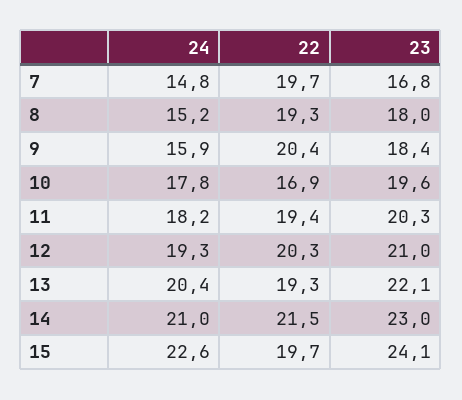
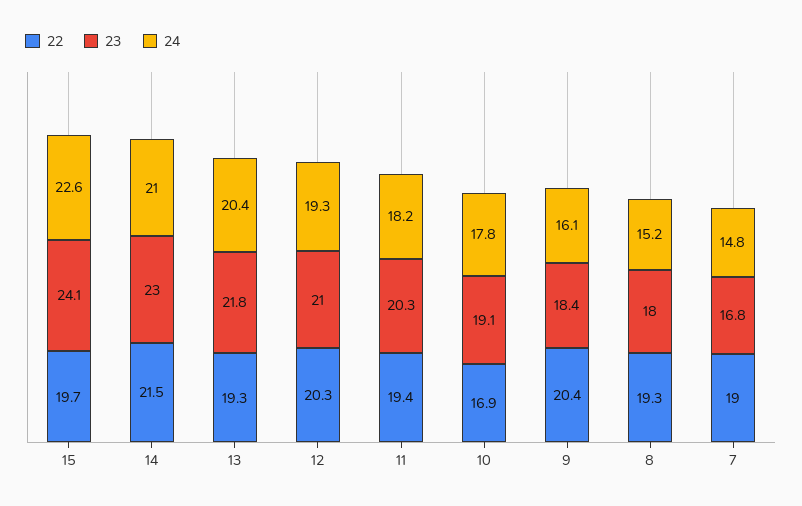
  {
    "24": {
      "7": 14.8,
      "8": 15.2,
-     "9": 15.9,
+     "9": 16.1,
      "10": 17.8,
      "11": 18.2,
      "12": 19.3,
      "13": 20.4,
      "14": 21,
      "15": 22.6
    },
    "22": {
-     "7": 19.7,
+     "7": 19,
      "8": 19.3,
      "9": 20.4,
      "10": 16.9,
      "11": 19.4,
      "12": 20.3,
      "13": 19.3,
      "14": 21.5,
      "15": 19.7
    },
    "23": {
      "7": 16.8,
      "8": 18,
      "9": 18.4,
-     "10": 19.6,
+     "10": 19.1,
      "11": 20.3,
      "12": 21,
-     "13": 22.1,
+     "13": 21.8,
      "14": 23,
      "15": 24.1
    }
  }

